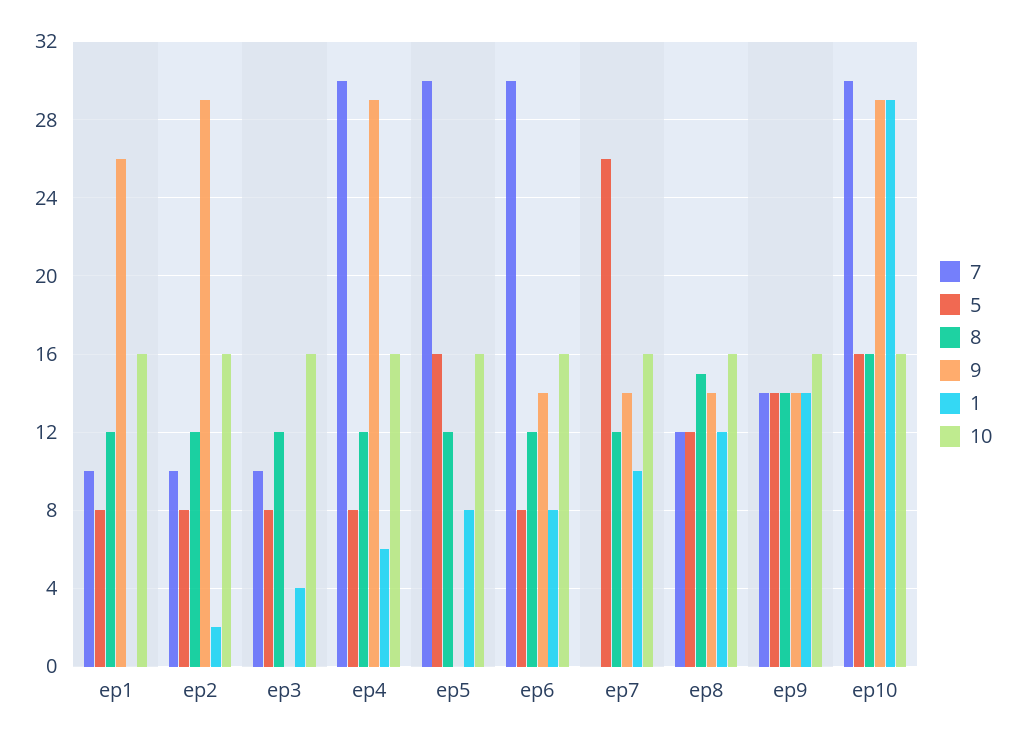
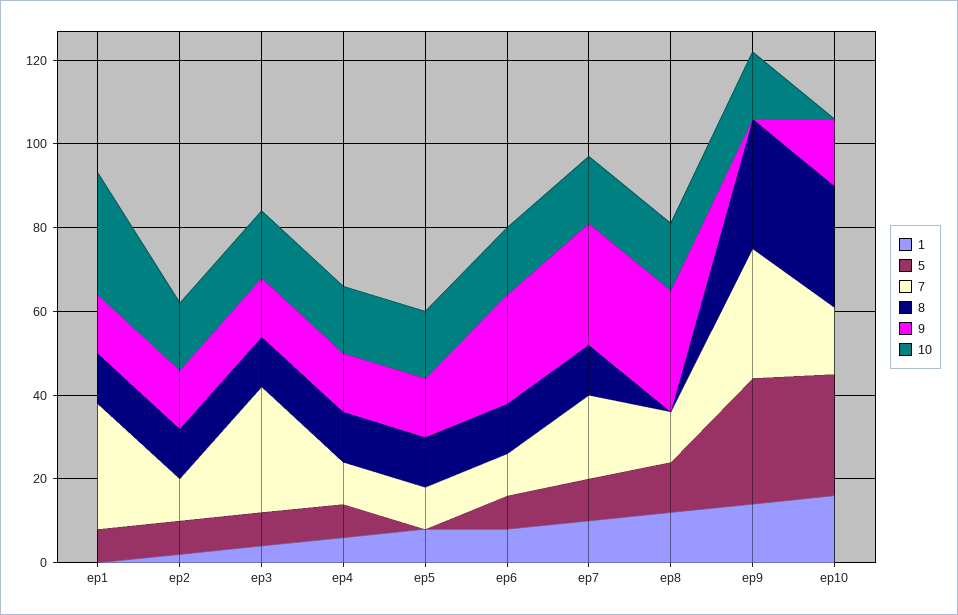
  {
    "7": {
-     "ep1": 10,
+     "ep1": 30,
      "ep2": 10,
-     "ep3": 10,
+     "ep3": 30,
-     "ep4": 30,
+     "ep4": 10,
-     "ep5": 30,
+     "ep5": 10,
-     "ep6": 30,
+     "ep6": 10,
-     "ep7": 0,
+     "ep7": 20,
      "ep8": 12,
-     "ep9": 14,
+     "ep9": 30,
-     "ep10": 30
+     "ep10": 15
    },
    "5": {
      "ep1": 8,
      "ep2": 8,
      "ep3": 8,
      "ep4": 8,
-     "ep5": 16,
+     "ep5": 0,
      "ep6": 8,
-     "ep7": 26,
+     "ep7": 10,
      "ep8": 12,
-     "ep9": 14,
+     "ep9": 30,
-     "ep10": 16
+     "ep10": 30
    },
    "8": {
      "ep1": 12,
      "ep2": 12,
      "ep3": 12,
      "ep4": 12,
      "ep5": 12,
      "ep6": 12,
      "ep7": 12,
-     "ep8": 15,
+     "ep8": 0,
-     "ep9": 14,
+     "ep9": 30,
-     "ep10": 16
+     "ep10": 30
    },
    "9": {
-     "ep1": 26,
+     "ep1": 15,
-     "ep2": 29,
+     "ep2": 15,
-     "ep3": 0,
+     "ep3": 15,
-     "ep4": 29,
+     "ep4": 15,
-     "ep5": 0,
+     "ep5": 15,
-     "ep6": 14,
+     "ep6": 25,
-     "ep7": 14,
+     "ep7": 30,
-     "ep8": 14,
+     "ep8": 30,
-     "ep9": 14,
+     "ep9": 0,
-     "ep10": 29
+     "ep10": 15
    },
    "1": {
      "ep1": 0,
      "ep2": 2,
      "ep3": 4,
      "ep4": 6,
      "ep5": 8,
      "ep6": 8,
      "ep7": 10,
      "ep8": 12,
      "ep9": 14,
-     "ep10": 29
+     "ep10": 15
    },
    "10": {
-     "ep1": 16,
+     "ep1": 30,
      "ep2": 16,
      "ep3": 16,
      "ep4": 16,
      "ep5": 16,
      "ep6": 16,
      "ep7": 16,
      "ep8": 16,
      "ep9": 16,
-     "ep10": 16
+     "ep10": 0
    }
  }

